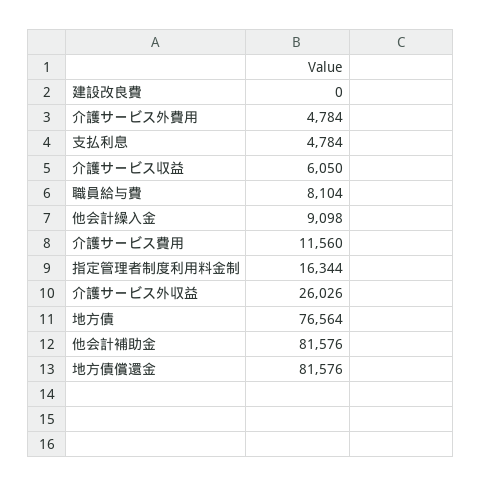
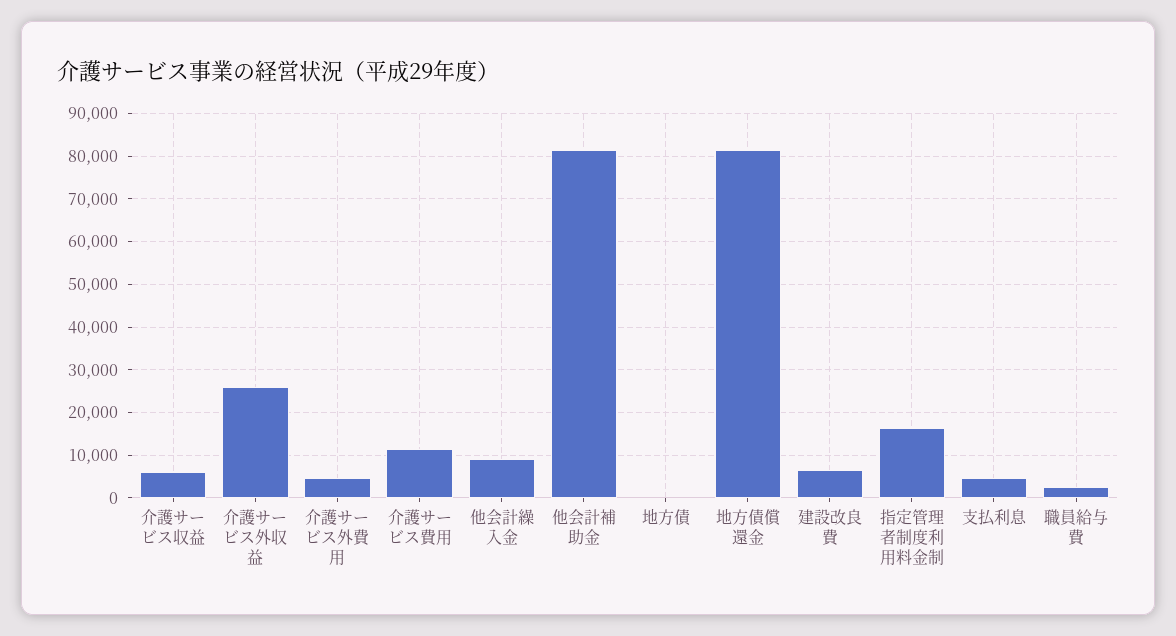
  {
-   "建設改良費": 0,
+   "建設改良費": 6000,
    "介護サービス外費用": 4784,
    "支払利息": 4784,
    "介護サービス収益": 6050,
-   "職員給与費": 8104,
+   "職員給与費": 2000,
    "他会計繰入金": 9098,
    "介護サービス費用": 11560,
    "指定管理者制度利用料金制": 16344,
    "介護サービス外収益": 26026,
-   "地方債": 76564,
+   "地方債": 0,
    "他会計補助金": 81576,
    "地方債償還金": 81576
  }

